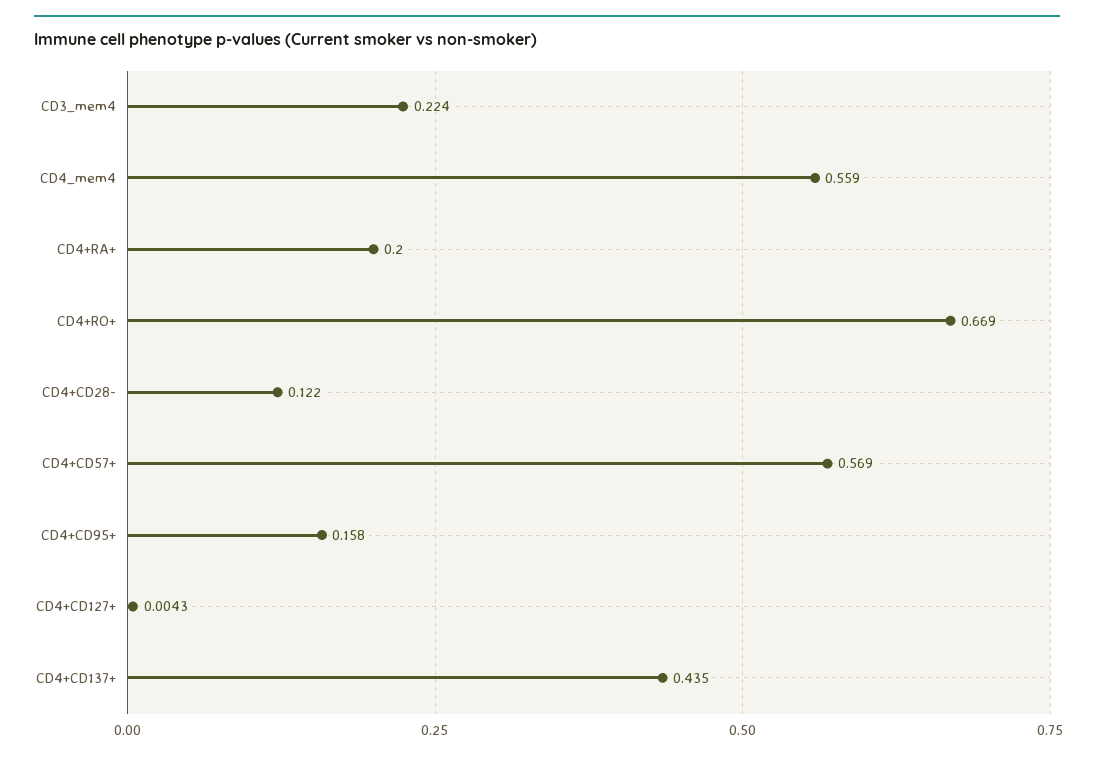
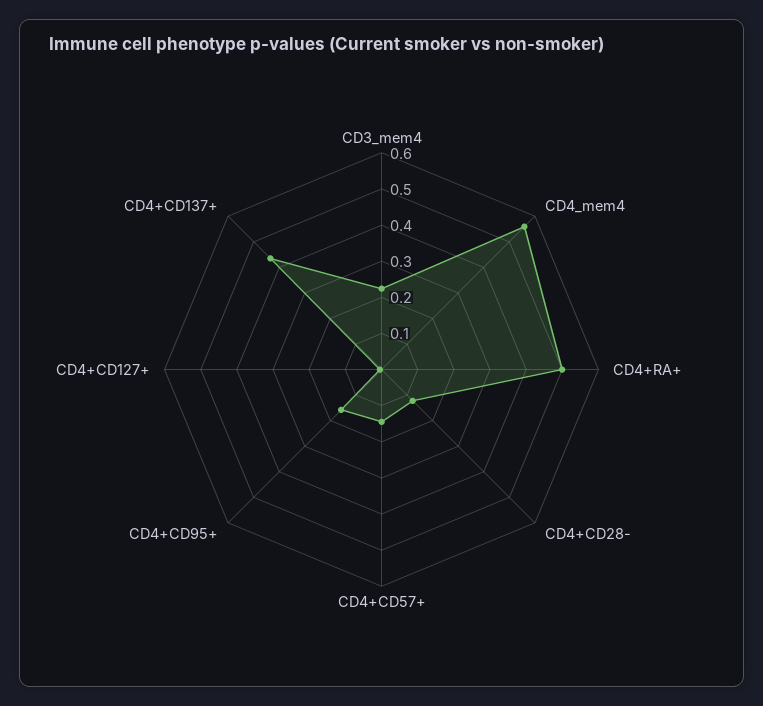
  {
    "CD3_mem4": 0.224,
    "CD4_mem4": 0.559,
-   "CD4+RA+": 0.2,
+   "CD4+RA+": 0.5,
-   "CD4+RO+": 0.669,
    "CD4+CD28-": 0.122,
-   "CD4+CD57+": 0.569,
+   "CD4+CD57+": 0.15,
    "CD4+CD95+": 0.158,
    "CD4+CD127+": 0.0043,
    "CD4+CD137+": 0.435
  }

